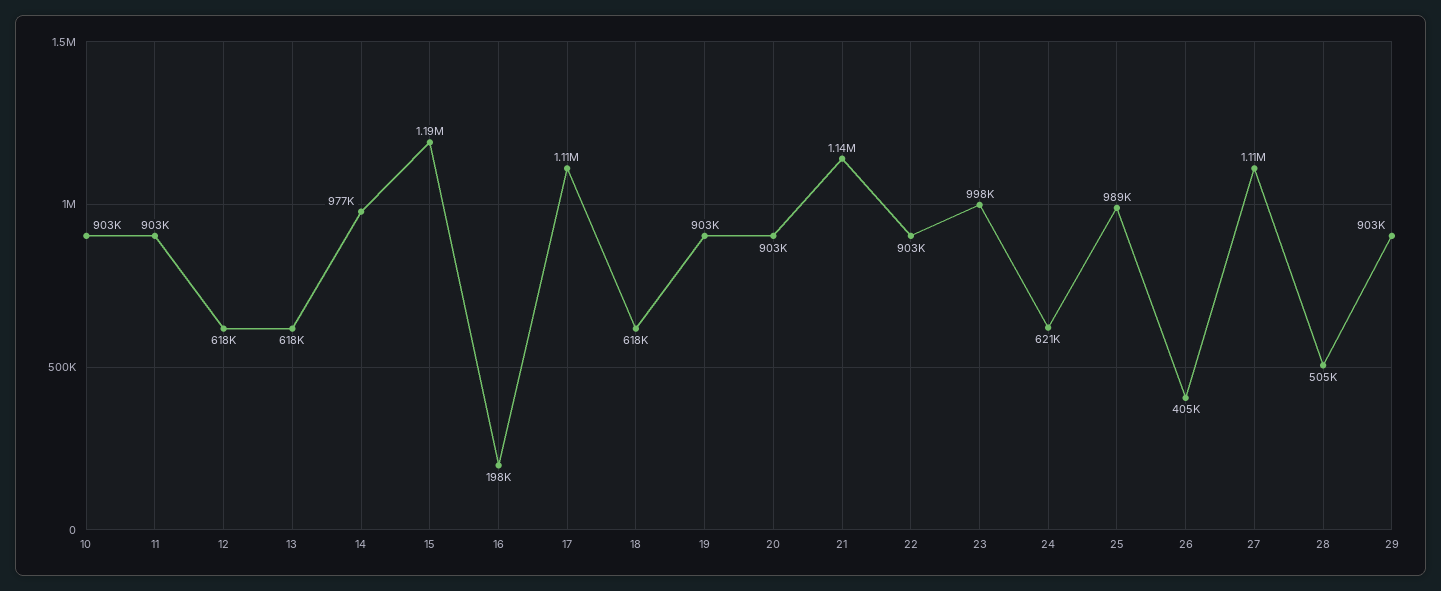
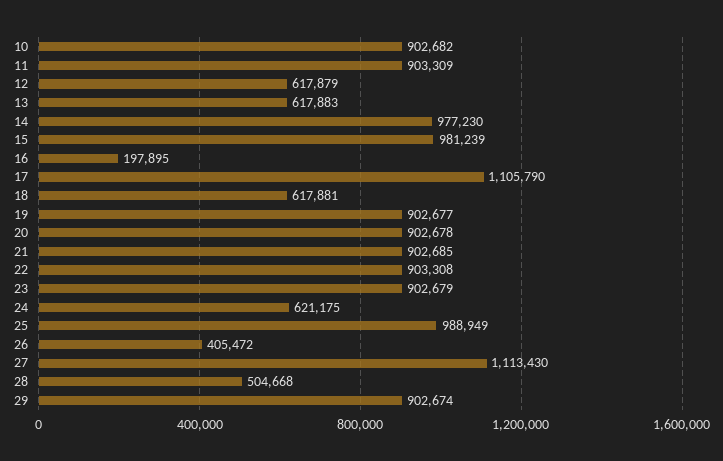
  {
    "10": 902682,
    "11": 903309,
    "12": 617879,
    "13": 617883,
    "14": 977230,
-   "15": 1190000,
+   "15": 981239,
    "16": 197895,
    "17": 1105790,
    "18": 617881,
    "19": 902677,
    "20": 902678,
-   "21": 1140000,
+   "21": 902685,
    "22": 903308,
-   "23": 998000,
+   "23": 902679,
    "24": 621175,
    "25": 988949,
    "26": 405472,
    "27": 1113430,
    "28": 504668,
    "29": 902674
  }

